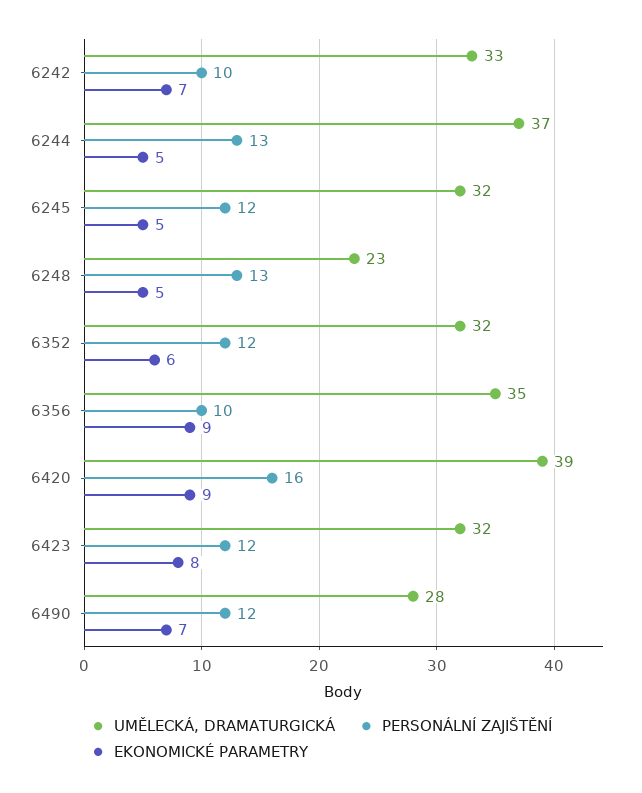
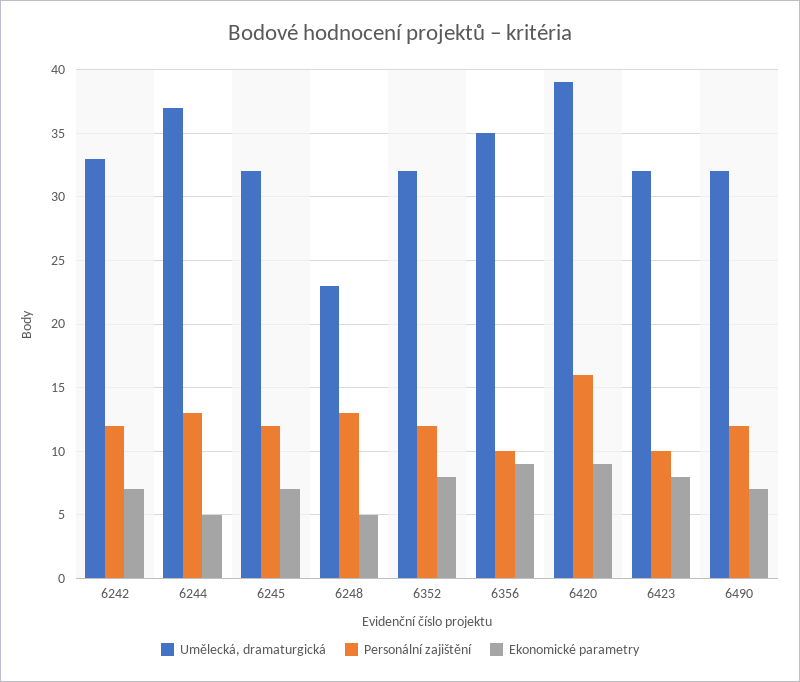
  {
    "UMĚLECKÁ, DRAMATURGICKÁ": {
      "6242": 33,
      "6244": 37,
      "6245": 32,
      "6248": 23,
      "6352": 32,
      "6356": 35,
      "6420": 39,
      "6423": 32,
-     "6490": 28
+     "6490": 32
    },
    "PERSONÁLNÍ ZAJIŠTĚNÍ": {
-     "6242": 10,
+     "6242": 12,
      "6244": 13,
      "6245": 12,
      "6248": 13,
      "6352": 12,
      "6356": 10,
      "6420": 16,
-     "6423": 12,
+     "6423": 10,
      "6490": 12
    },
    "EKONOMICKÉ PARAMETRY": {
      "6242": 7,
      "6244": 5,
-     "6245": 5,
+     "6245": 7,
      "6248": 5,
-     "6352": 6,
+     "6352": 8,
      "6356": 9,
      "6420": 9,
      "6423": 8,
      "6490": 7
    }
  }

